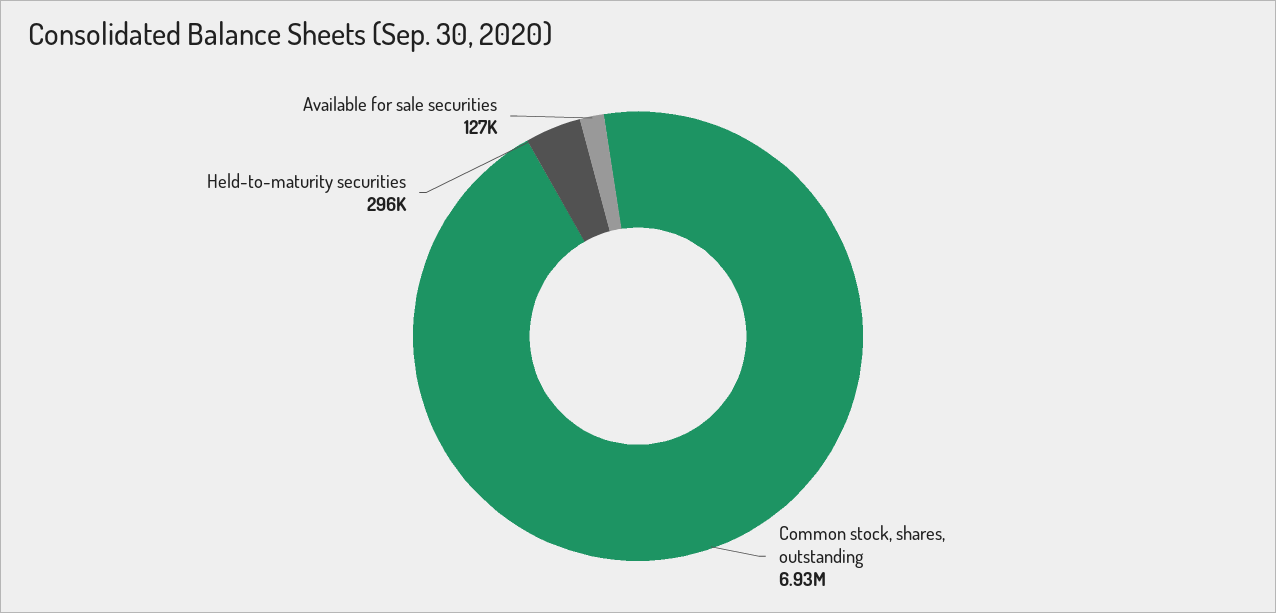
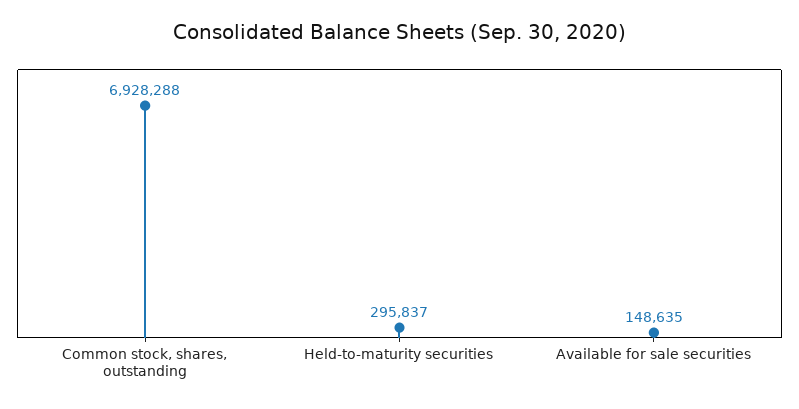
  {
    "Common stock, shares, outstanding": 6928288,
    "Held-to-maturity securities": 295837,
-   "Available for sale securities": 127000
+   "Available for sale securities": 148635
  }

